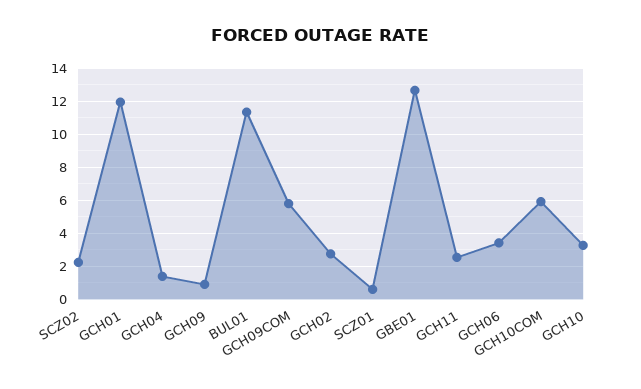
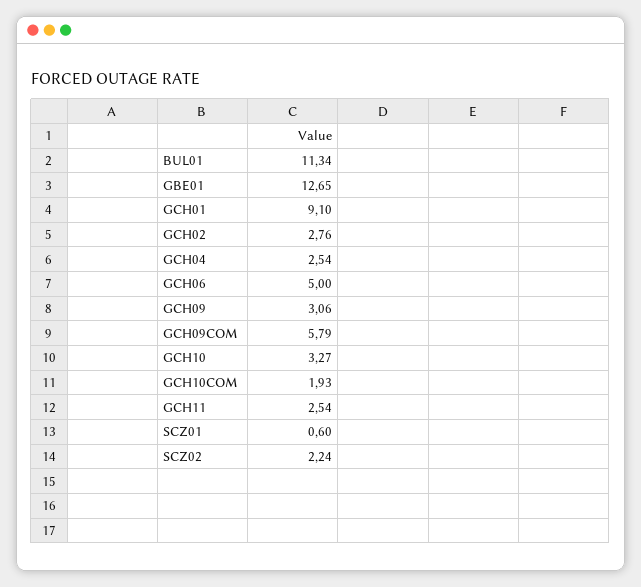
  {
    "SCZ02": 2.24,
-   "GCH01": 12,
+   "GCH01": 9.1,
-   "GCH04": 1.5,
+   "GCH04": 2.54,
-   "GCH09": 1,
+   "GCH09": 3.06,
    "BUL01": 11.34,
    "GCH09COM": 5.79,
    "GCH02": 2.76,
    "SCZ01": 0.6,
    "GBE01": 12.65,
    "GCH11": 2.54,
-   "GCH06": 3.5,
+   "GCH06": 5,
-   "GCH10COM": 6,
+   "GCH10COM": 1.93,
    "GCH10": 3.27
  }

